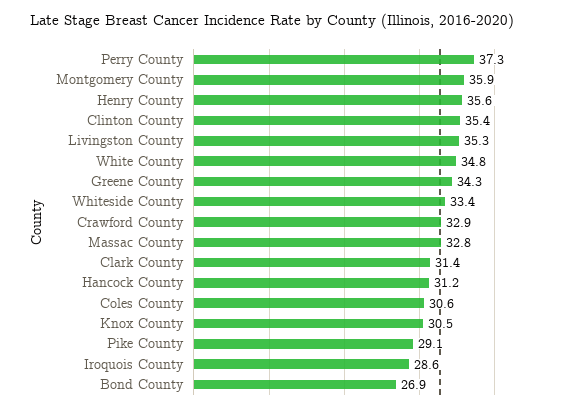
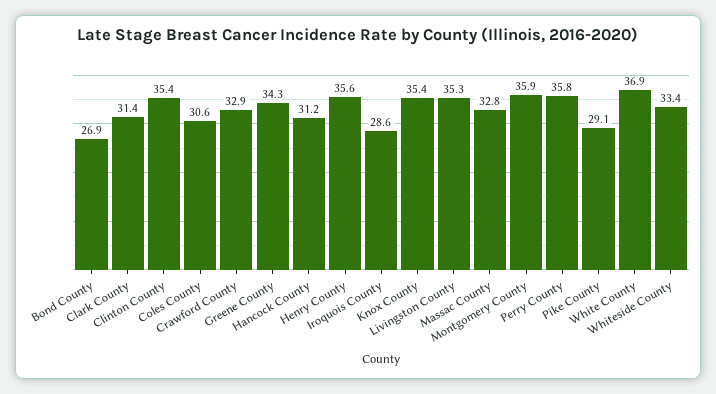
  {
-   "Perry County": 37.3,
+   "Perry County": 35.8,
    "Montgomery County": 35.9,
    "Henry County": 35.6,
    "Clinton County": 35.4,
    "Livingston County": 35.3,
-   "White County": 34.8,
+   "White County": 36.9,
    "Greene County": 34.3,
    "Whiteside County": 33.4,
    "Crawford County": 32.9,
    "Massac County": 32.8,
    "Clark County": 31.4,
    "Hancock County": 31.2,
    "Coles County": 30.6,
-   "Knox County": 30.5,
+   "Knox County": 35.4,
    "Pike County": 29.1,
    "Iroquois County": 28.6,
    "Bond County": 26.9
  }

